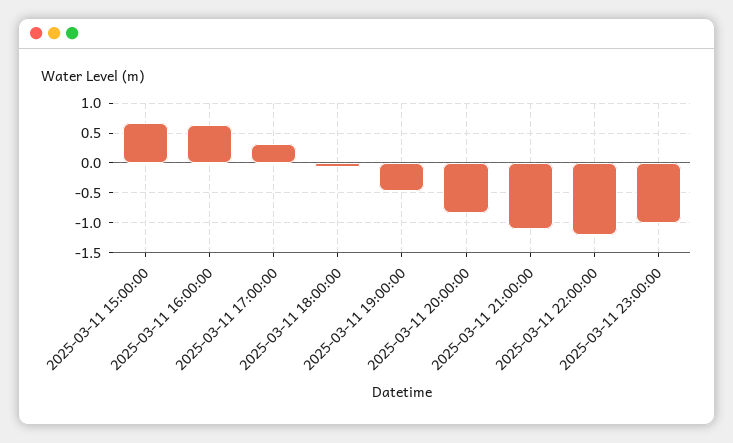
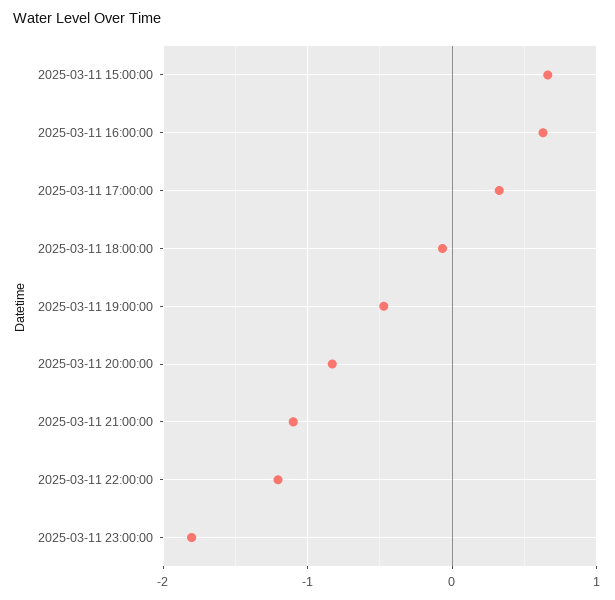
  {
    "2025-03-11 15:00:00": 0.7,
    "2025-03-11 16:00:00": 0.6,
    "2025-03-11 17:00:00": 0.3,
    "2025-03-11 18:00:00": -0.1,
    "2025-03-11 19:00:00": -0.5,
    "2025-03-11 20:00:00": -0.8,
    "2025-03-11 21:00:00": -1.1,
    "2025-03-11 22:00:00": -1.2,
-   "2025-03-11 23:00:00": -1
+   "2025-03-11 23:00:00": -1.8
  }

